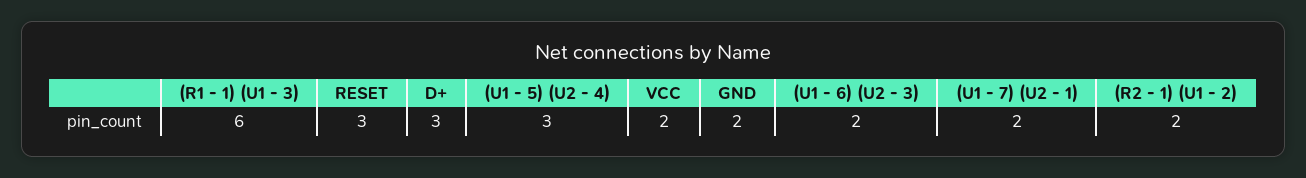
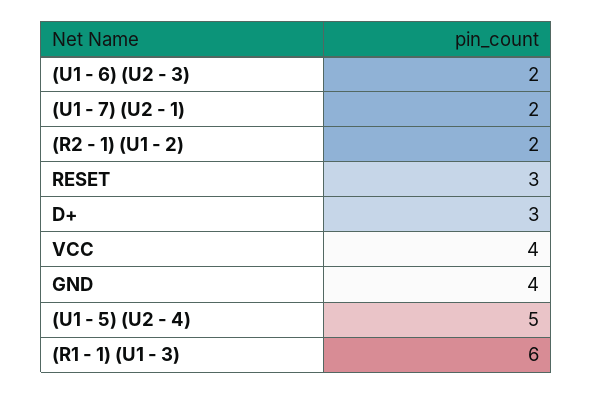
  {
    "(R1 - 1) (U1 - 3)": 6,
    "RESET": 3,
    "D+": 3,
-   "(U1 - 5) (U2 - 4)": 3,
+   "(U1 - 5) (U2 - 4)": 5,
-   "VCC": 2,
+   "VCC": 4,
-   "GND": 2,
+   "GND": 4,
    "(U1 - 6) (U2 - 3)": 2,
    "(U1 - 7) (U2 - 1)": 2,
    "(R2 - 1) (U1 - 2)": 2
  }

